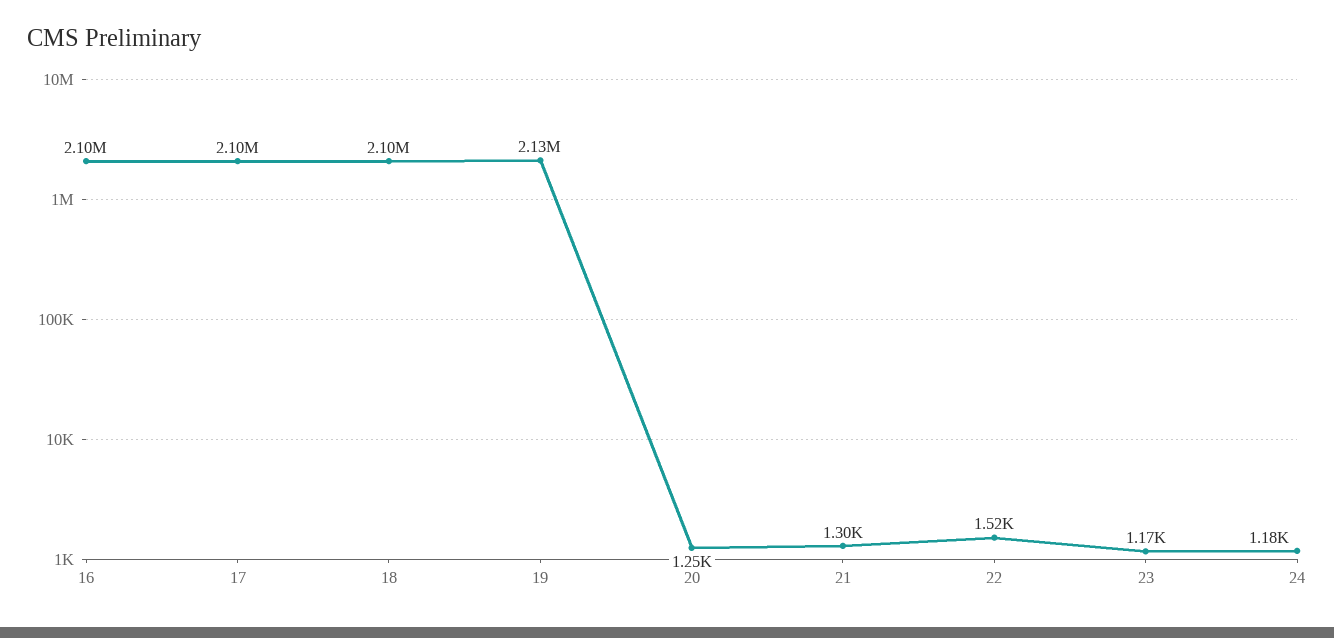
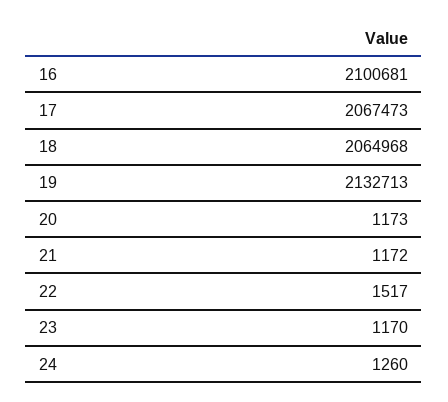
  {
    "16": 2100681,
-   "17": 2100000,
+   "17": 2067473,
-   "18": 2100000,
+   "18": 2064968,
    "19": 2132713,
-   "20": 1250,
+   "20": 1173,
-   "21": 1300,
+   "21": 1172,
    "22": 1517,
    "23": 1170,
-   "24": 1180
+   "24": 1260
  }

